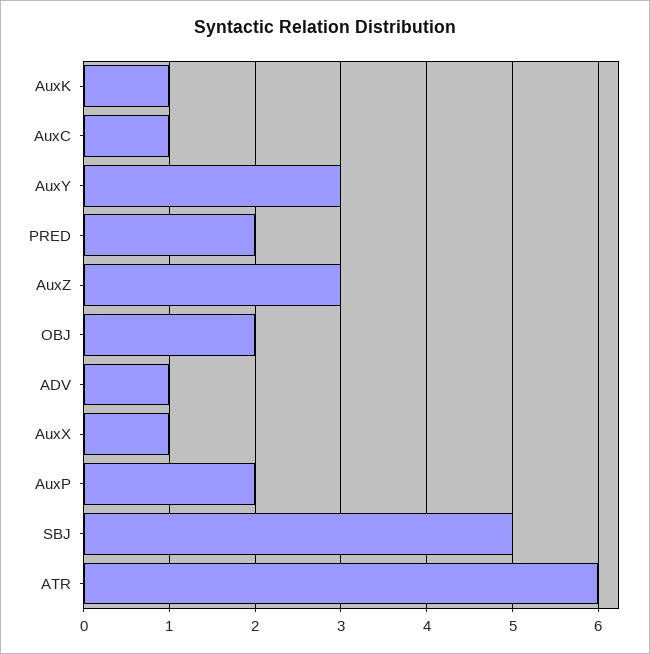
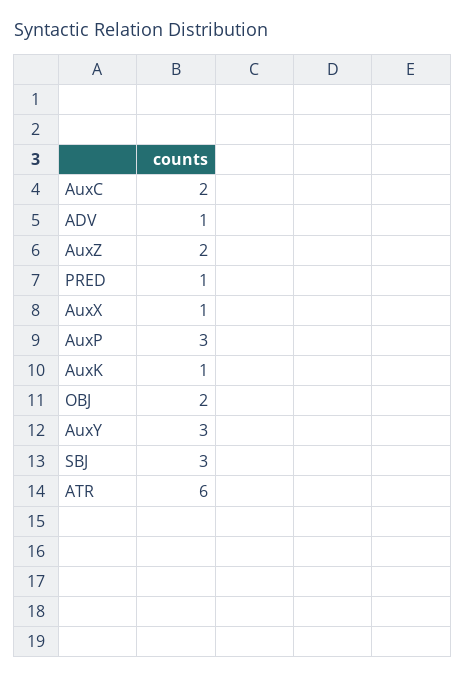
  {
    "AuxK": 1,
-   "AuxC": 1,
+   "AuxC": 2,
    "AuxY": 3,
-   "PRED": 2,
+   "PRED": 1,
-   "AuxZ": 3,
+   "AuxZ": 2,
    "OBJ": 2,
    "ADV": 1,
    "AuxX": 1,
-   "AuxP": 2,
+   "AuxP": 3,
-   "SBJ": 5,
+   "SBJ": 3,
    "ATR": 6
  }

